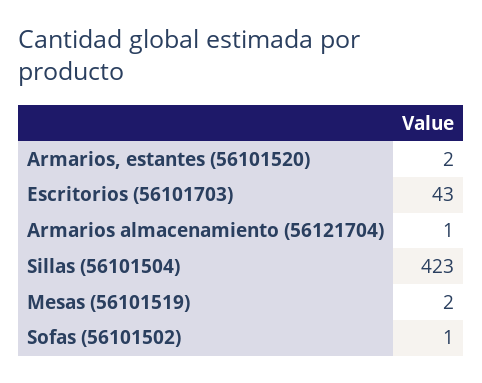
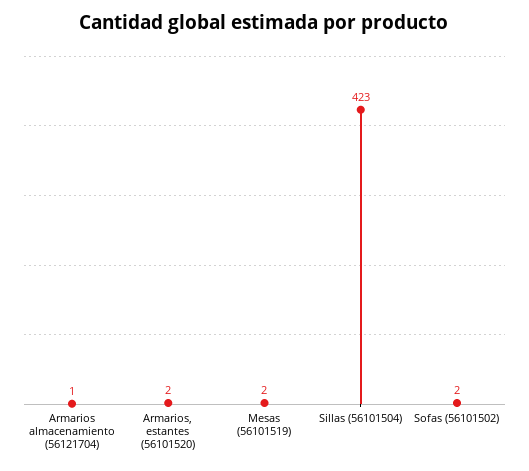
  {
    "Armarios, estantes (56101520)": 2,
-   "Escritorios (56101703)": 43,
    "Armarios almacenamiento (56121704)": 1,
    "Sillas (56101504)": 423,
    "Mesas (56101519)": 2,
-   "Sofas (56101502)": 1
+   "Sofas (56101502)": 2
  }

